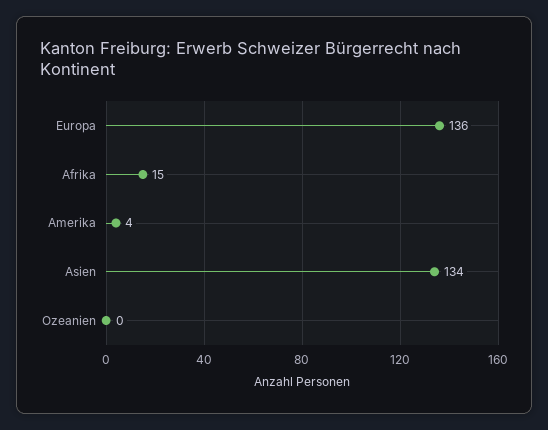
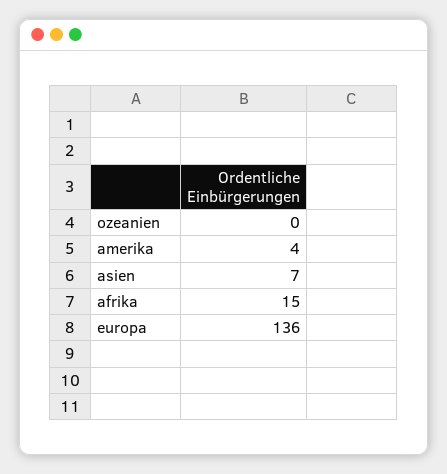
  {
    "Europa": 136,
    "Afrika": 15,
    "Amerika": 4,
-   "Asien": 134,
+   "Asien": 7,
    "Ozeanien": 0
  }

